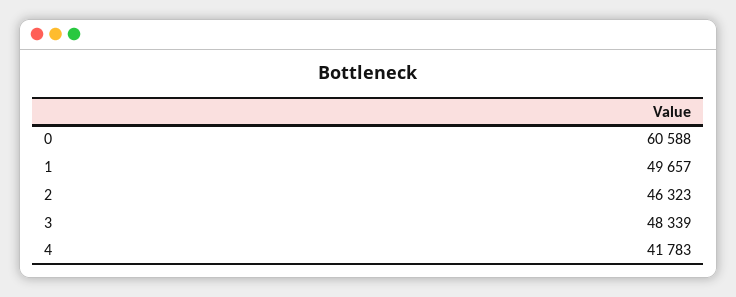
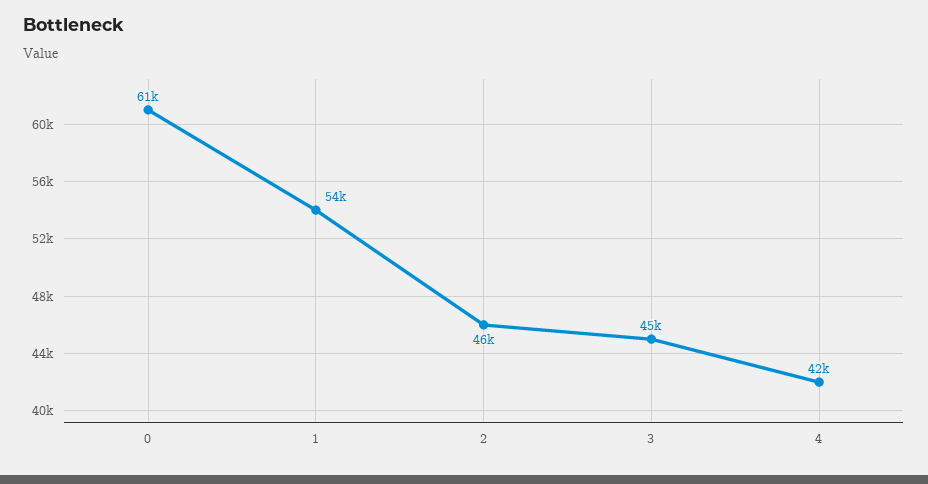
  {
    "0": 60588,
-   "1": 49657,
+   "1": 54000,
    "2": 46323,
-   "3": 48339,
+   "3": 45000,
    "4": 41783
  }

